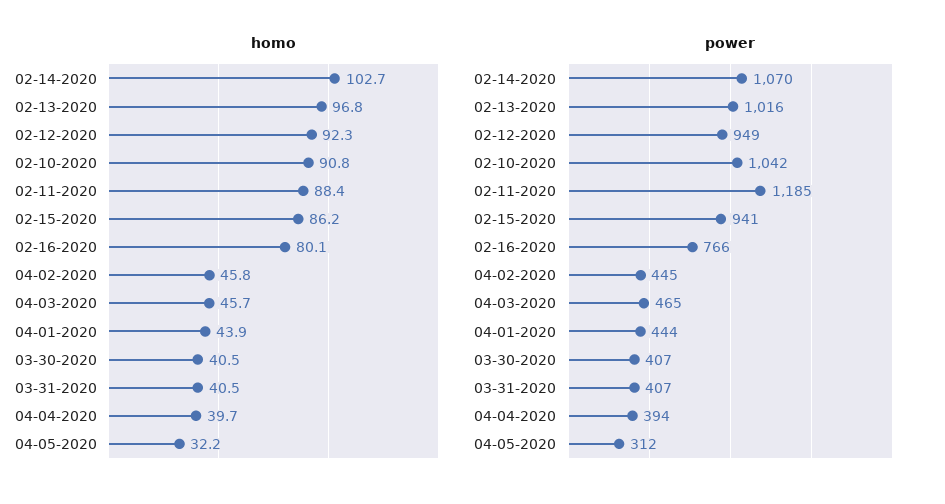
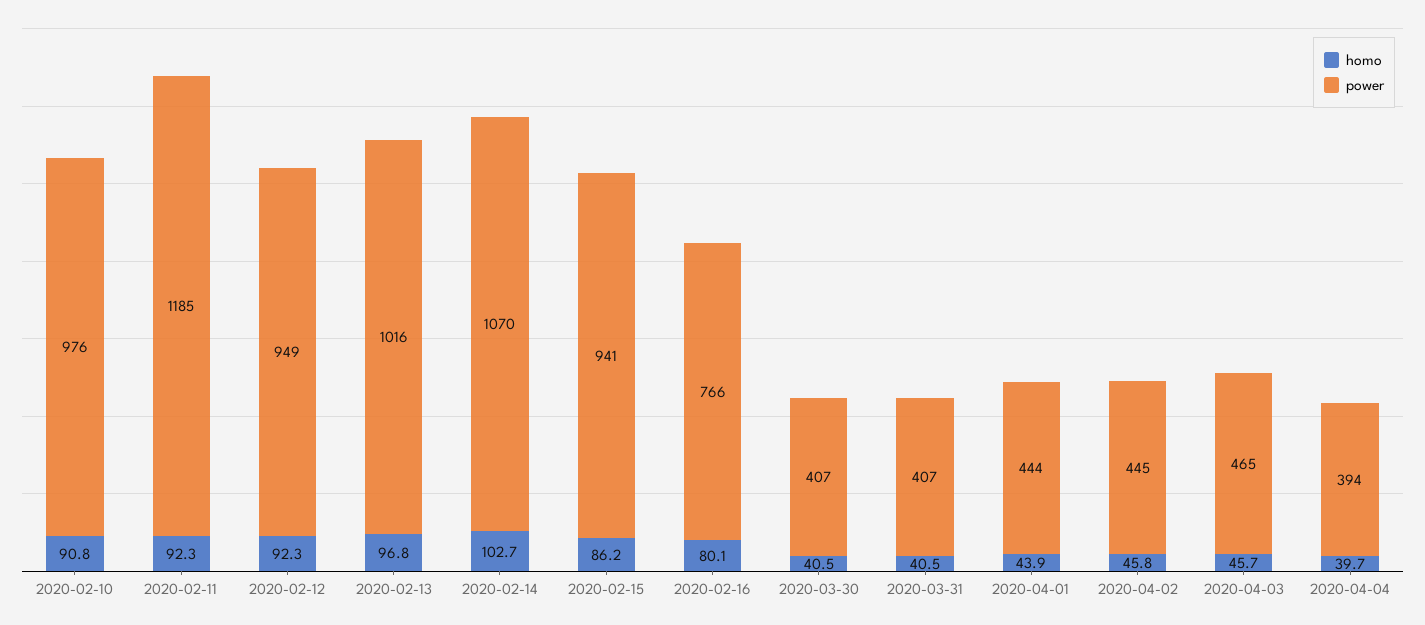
  {
    "homo": {
      "02-14-2020": 102.7,
      "02-13-2020": 96.8,
      "02-12-2020": 92.3,
      "02-10-2020": 90.8,
-     "02-11-2020": 88.4,
+     "02-11-2020": 92.3,
      "02-15-2020": 86.2,
      "02-16-2020": 80.1,
      "04-02-2020": 45.8,
      "04-03-2020": 45.7,
      "04-01-2020": 43.9,
      "03-30-2020": 40.5,
      "03-31-2020": 40.5,
-     "04-04-2020": 39.7,
+     "04-04-2020": 39.7
-     "04-05-2020": 32.2
    },
    "power": {
      "02-14-2020": 1070,
      "02-13-2020": 1016,
      "02-12-2020": 949,
-     "02-10-2020": 1042,
+     "02-10-2020": 976,
      "02-11-2020": 1185,
      "02-15-2020": 941,
      "02-16-2020": 766,
      "04-02-2020": 445,
      "04-03-2020": 465,
      "04-01-2020": 444,
      "03-30-2020": 407,
      "03-31-2020": 407,
-     "04-04-2020": 394,
+     "04-04-2020": 394
-     "04-05-2020": 312
    }
  }

